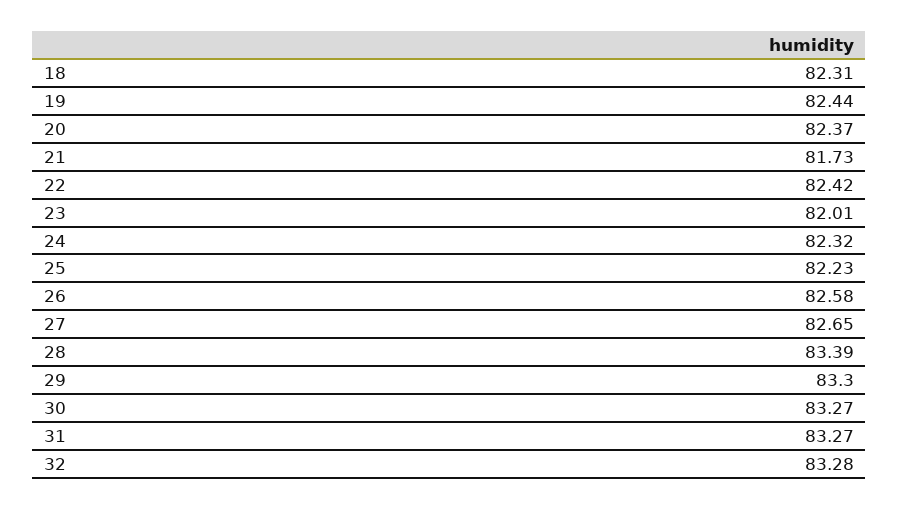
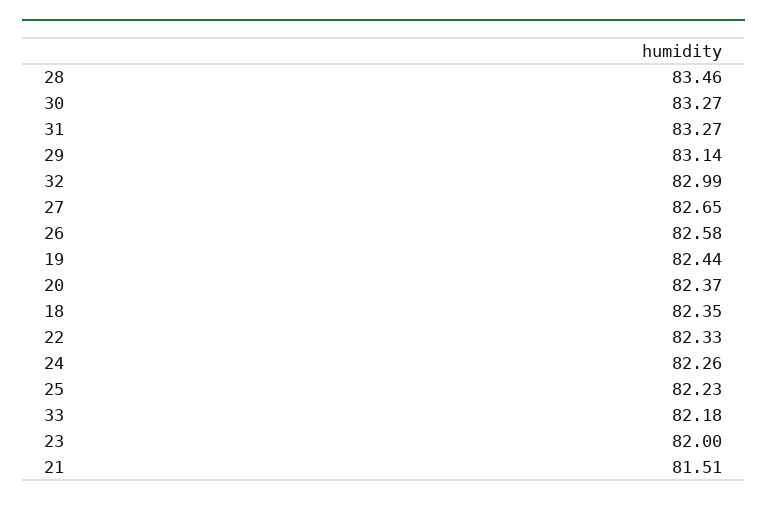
  {
-   "18": 82.31,
+   "18": 82.35,
    "19": 82.44,
    "20": 82.37,
-   "21": 81.73,
+   "21": 81.51,
-   "22": 82.42,
+   "22": 82.33,
-   "23": 82.01,
+   "23": 82,
-   "24": 82.32,
+   "24": 82.26,
    "25": 82.23,
    "26": 82.58,
    "27": 82.65,
-   "28": 83.39,
+   "28": 83.46,
-   "29": 83.3,
+   "29": 83.14,
    "30": 83.27,
    "31": 83.27,
-   "32": 83.28
+   "32": 82.99,
+   "33": 82.18
  }

